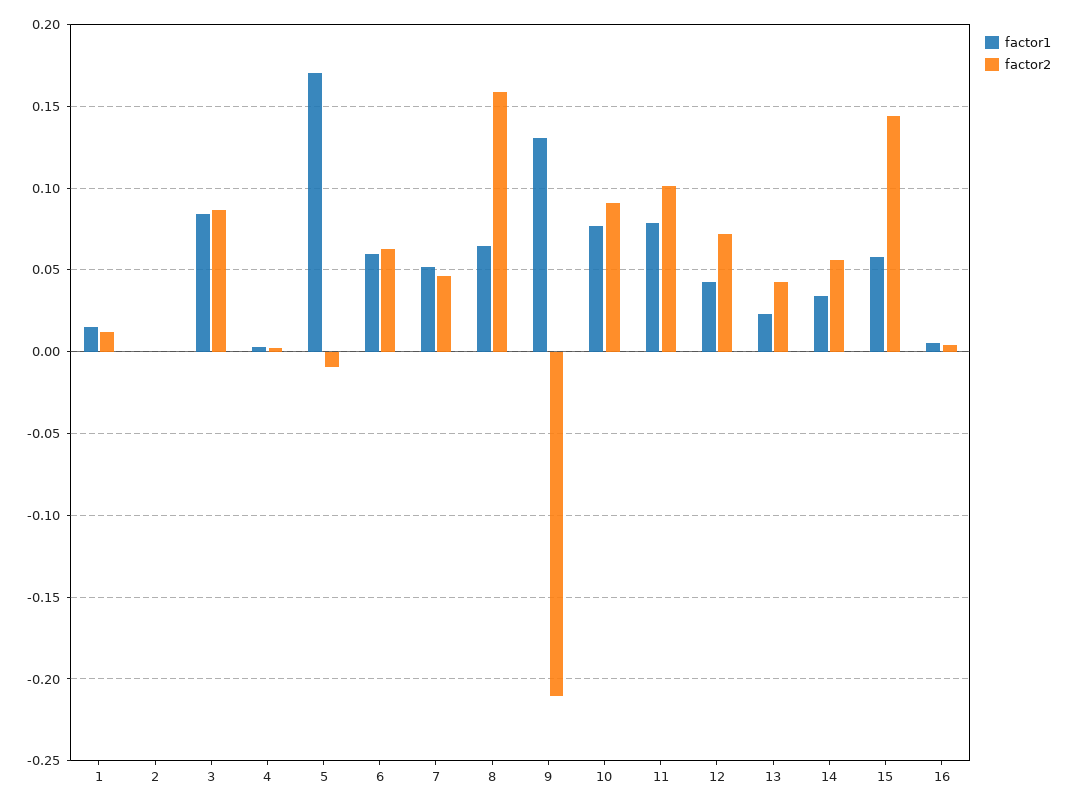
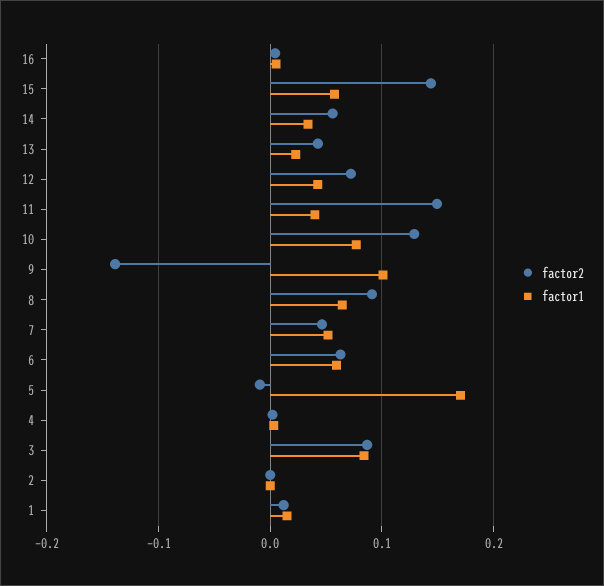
  {
    "factor1": {
      "1": 0.015,
      "2": 0,
      "3": 0.085,
      "4": 0.005,
      "5": 0.17,
      "6": 0.06,
      "7": 0.05,
      "8": 0.065,
-     "9": 0.13,
+     "9": 0.1,
      "10": 0.075,
-     "11": 0.08,
+     "11": 0.04,
      "12": 0.045,
      "13": 0.025,
      "14": 0.035,
      "15": 0.06,
      "16": 0.005
    },
    "factor2": {
      "1": 0.01,
      "2": 0,
      "3": 0.085,
      "4": 0,
      "5": -0.01,
      "6": 0.065,
      "7": 0.045,
-     "8": 0.16,
+     "8": 0.09,
-     "9": -0.21,
+     "9": -0.14,
-     "10": 0.09,
+     "10": 0.13,
-     "11": 0.1,
+     "11": 0.15,
      "12": 0.07,
      "13": 0.045,
      "14": 0.055,
      "15": 0.145,
      "16": 0.005
    }
  }

